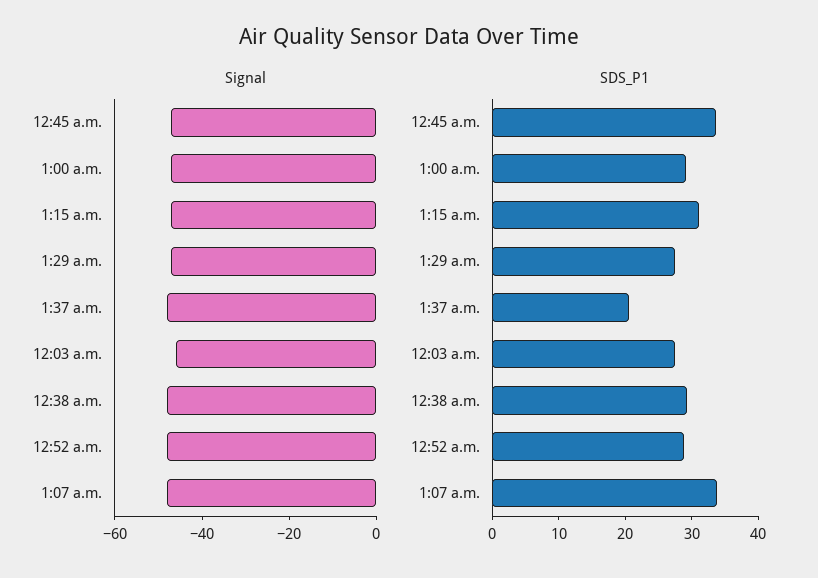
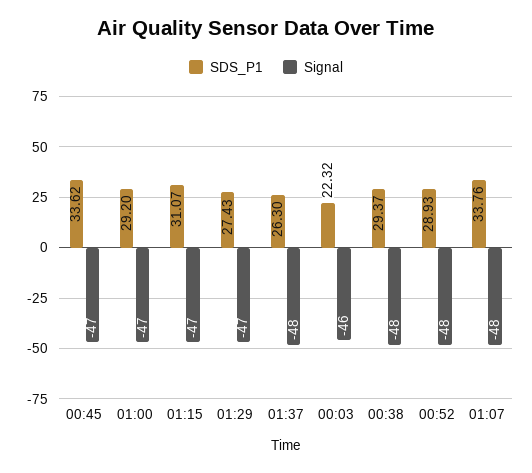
  {
    "Signal": {
      "12:45 a.m.": -47,
      "1:00 a.m.": -47,
      "1:15 a.m.": -47,
      "1:29 a.m.": -47,
      "1:37 a.m.": -48,
      "12:03 a.m.": -46,
      "12:38 a.m.": -48,
      "12:52 a.m.": -48,
      "1:07 a.m.": -48
    },
    "SDS_P1": {
      "12:45 a.m.": 33.62,
      "1:00 a.m.": 29.2,
      "1:15 a.m.": 31.07,
      "1:29 a.m.": 27.43,
-     "1:37 a.m.": 20,
+     "1:37 a.m.": 26.3,
-     "12:03 a.m.": 28,
+     "12:03 a.m.": 22.32,
      "12:38 a.m.": 29.37,
      "12:52 a.m.": 28.93,
      "1:07 a.m.": 33.76
    }
  }

